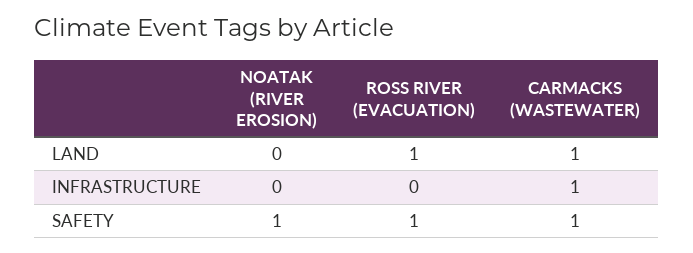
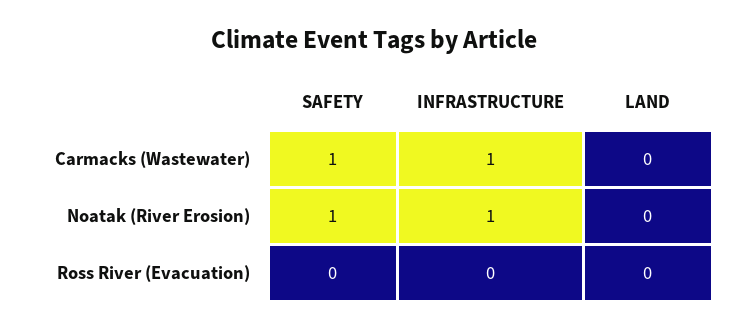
  {
    "NOATAK (RIVER EROSION)": {
      "LAND": 0,
-     "INFRASTRUCTURE": 0,
+     "INFRASTRUCTURE": 1,
      "SAFETY": 1
    },
    "ROSS RIVER (EVACUATION)": {
-     "LAND": 1,
+     "LAND": 0,
      "INFRASTRUCTURE": 0,
-     "SAFETY": 1
+     "SAFETY": 0
    },
    "CARMACKS (WASTEWATER)": {
-     "LAND": 1,
+     "LAND": 0,
      "INFRASTRUCTURE": 1,
      "SAFETY": 1
    }
  }

